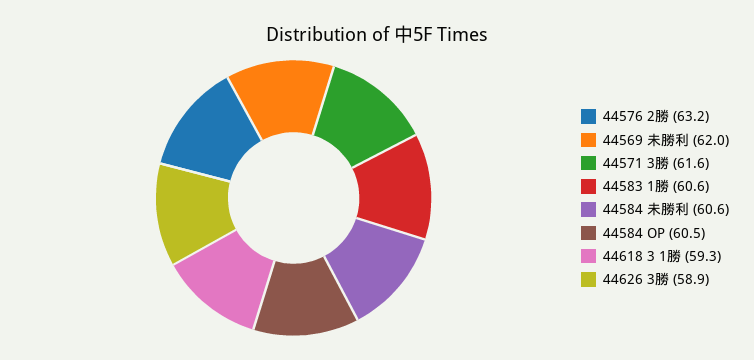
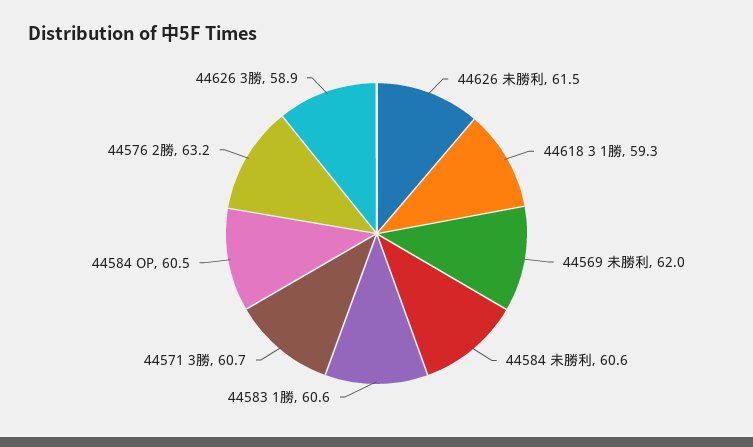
  {
    "44576 2勝": 63.2,
    "44569 未勝利": 62,
-   "44571 3勝": 61.6,
+   "44571 3勝": 60.7,
    "44583 1勝": 60.6,
    "44584 未勝利": 60.6,
    "44584 OP": 60.5,
    "44618 3 1勝": 59.3,
-   "44626 3勝": 58.9
+   "44626 3勝": 58.9,
+   "44626 未勝利": 61.5
  }

